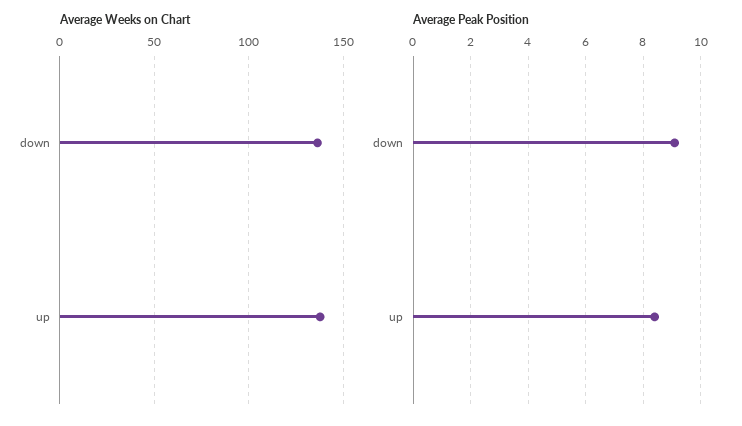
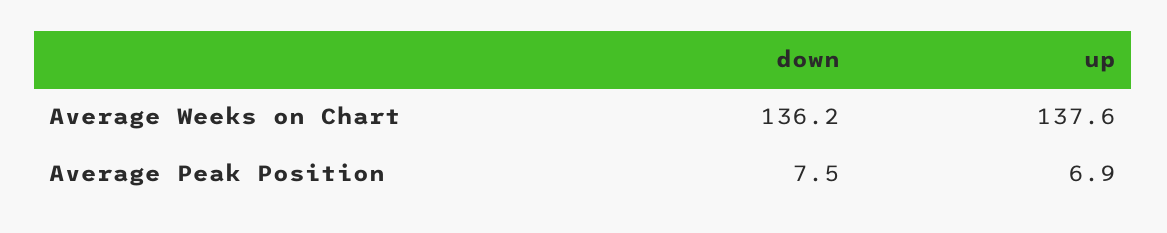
  {
    "Average Weeks on Chart": {
      "down": 136.2,
      "up": 137.6
    },
    "Average Peak Position": {
-     "down": 9,
+     "down": 7.5,
-     "up": 8.5
+     "up": 6.9
    }
  }

